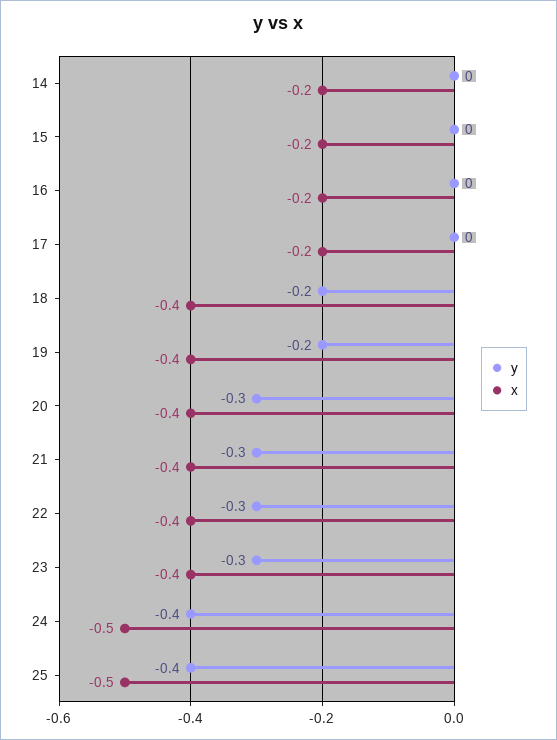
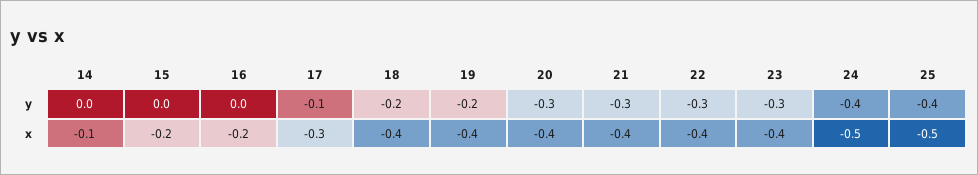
  {
    "y": {
      "14": 0,
      "15": 0,
      "16": 0,
-     "17": 0,
+     "17": -0.1,
      "18": -0.2,
      "19": -0.2,
      "20": -0.3,
      "21": -0.3,
      "22": -0.3,
      "23": -0.3,
      "24": -0.4,
      "25": -0.4
    },
    "x": {
-     "14": -0.2,
+     "14": -0.1,
      "15": -0.2,
      "16": -0.2,
-     "17": -0.2,
+     "17": -0.3,
      "18": -0.4,
      "19": -0.4,
      "20": -0.4,
      "21": -0.4,
      "22": -0.4,
      "23": -0.4,
      "24": -0.5,
      "25": -0.5
    }
  }

